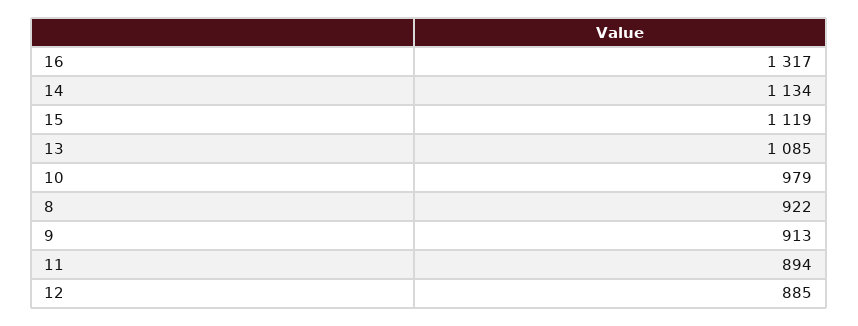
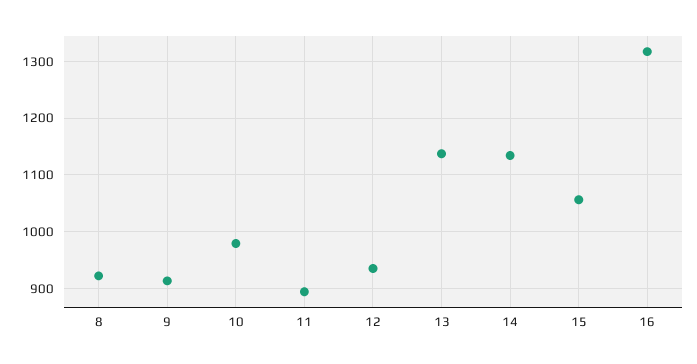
  {
    "16": 1317,
    "14": 1134,
-   "15": 1119,
+   "15": 1060,
-   "13": 1085,
+   "13": 1140,
    "10": 979,
    "8": 922,
    "9": 913,
    "11": 894,
-   "12": 885
+   "12": 940
  }

